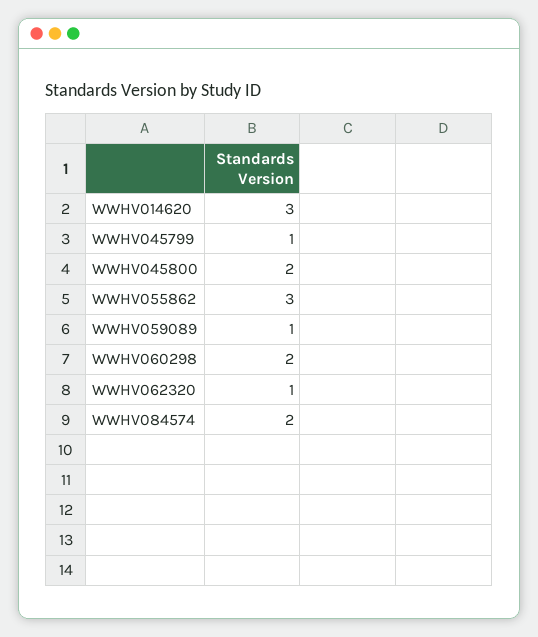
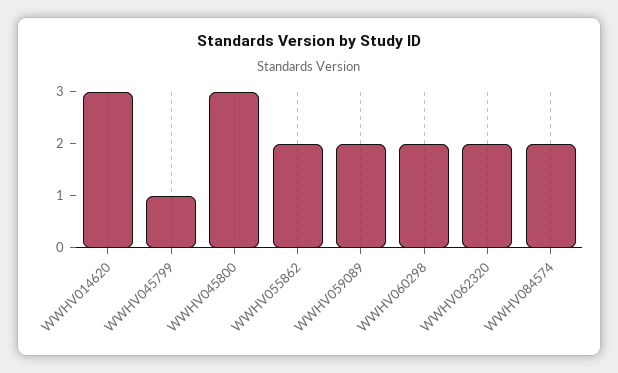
  {
    "WWHV014620": 3,
    "WWHV045799": 1,
-   "WWHV045800": 2,
+   "WWHV045800": 3,
-   "WWHV055862": 3,
+   "WWHV055862": 2,
-   "WWHV059089": 1,
+   "WWHV059089": 2,
    "WWHV060298": 2,
-   "WWHV062320": 1,
+   "WWHV062320": 2,
    "WWHV084574": 2
  }

